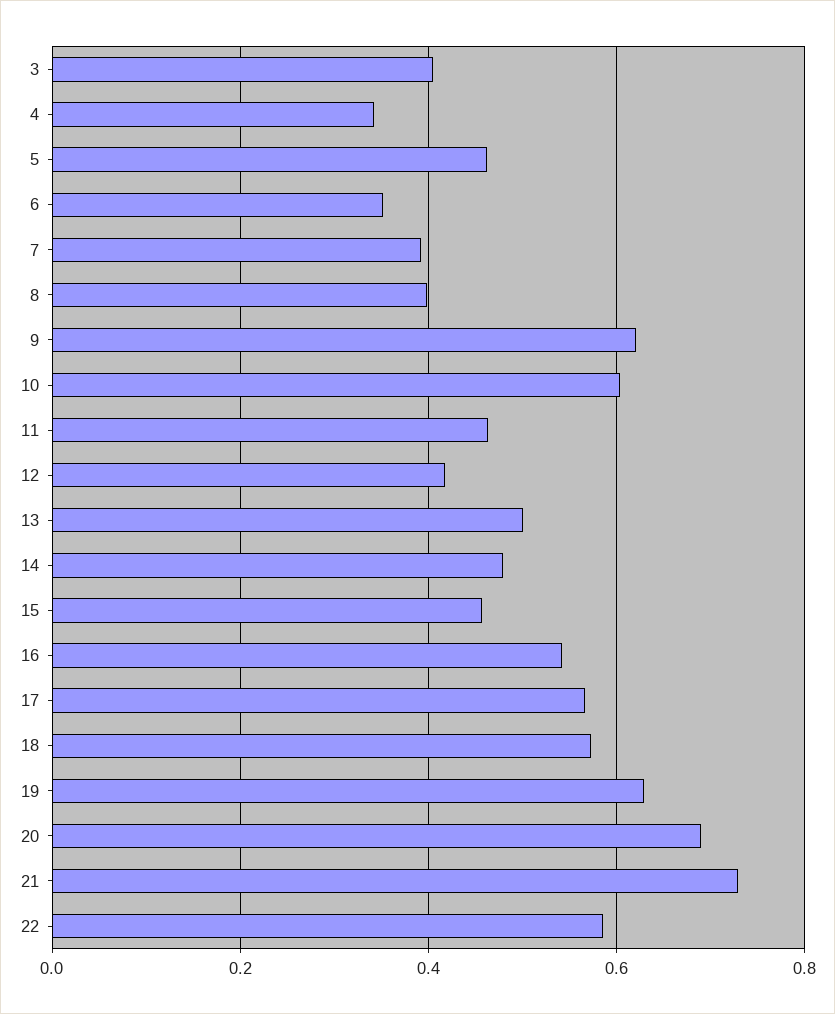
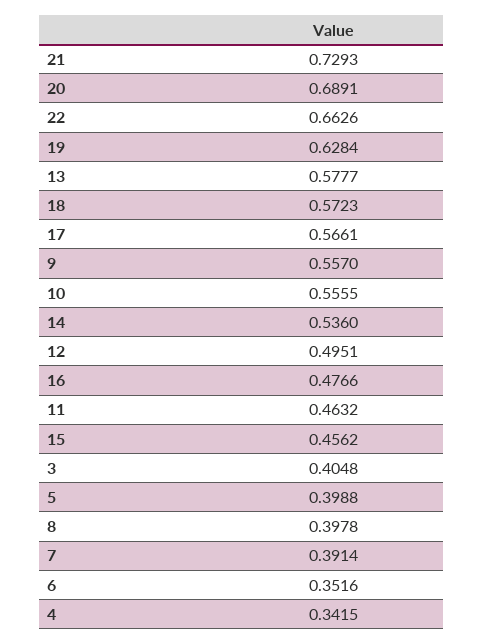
  {
    "3": 0.4048,
    "4": 0.3415,
-   "5": 0.46,
+   "5": 0.3988,
    "6": 0.3516,
    "7": 0.3914,
    "8": 0.3978,
-   "9": 0.62,
+   "9": 0.557,
-   "10": 0.6,
+   "10": 0.5555,
    "11": 0.4632,
-   "12": 0.42,
+   "12": 0.4951,
-   "13": 0.5,
+   "13": 0.5777,
-   "14": 0.48,
+   "14": 0.536,
    "15": 0.4562,
-   "16": 0.54,
+   "16": 0.4766,
    "17": 0.5661,
    "18": 0.5723,
    "19": 0.6284,
    "20": 0.6891,
    "21": 0.7293,
-   "22": 0.58
+   "22": 0.6626
  }

